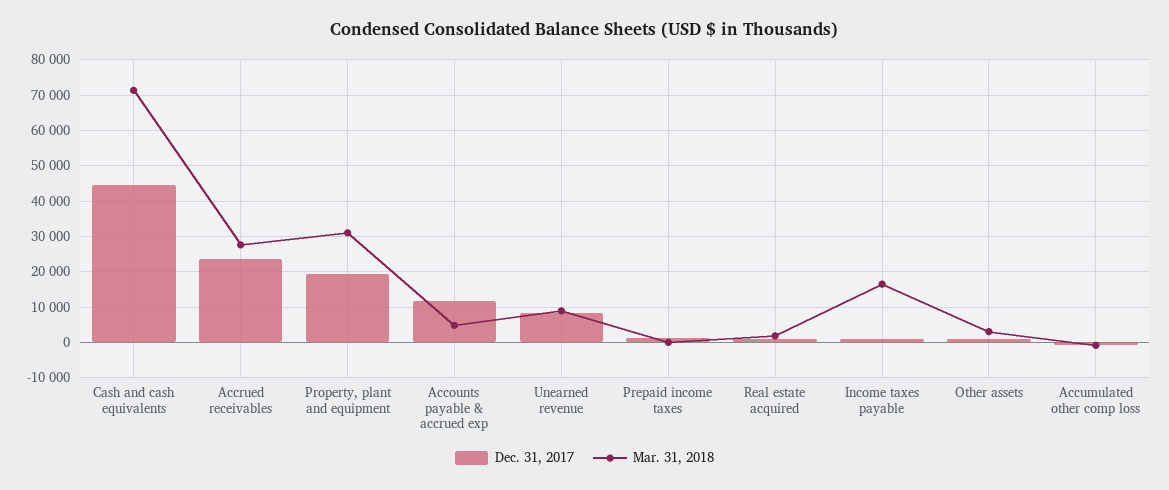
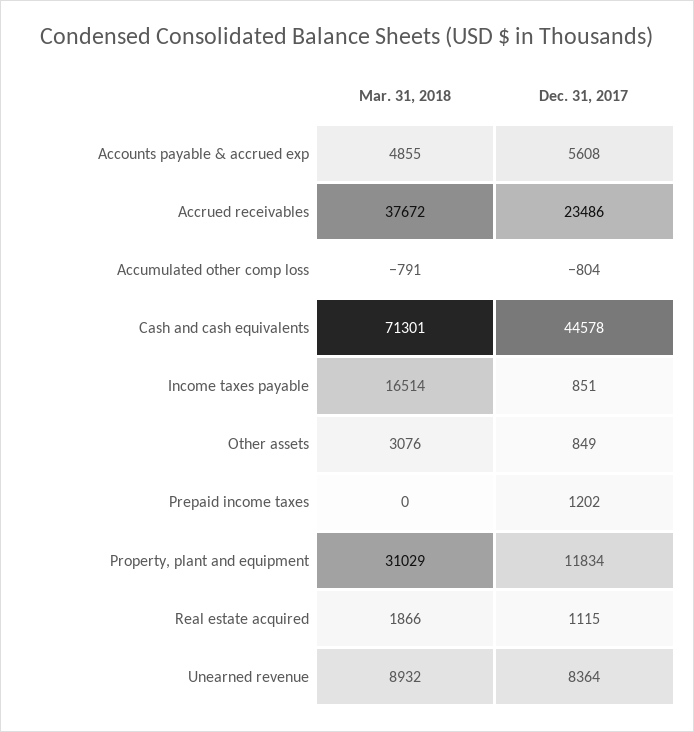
  {
    "Dec. 31, 2017": {
      "Cash and cash equivalents": 44578,
      "Accrued receivables": 23486,
-     "Property, plant and equipment": 20000,
+     "Property, plant and equipment": 11834,
-     "Accounts payable & accrued exp": 12000,
+     "Accounts payable & accrued exp": 5608,
      "Unearned revenue": 8364,
      "Prepaid income taxes": 1202,
      "Real estate acquired": 1115,
      "Income taxes payable": 851,
      "Other assets": 849,
      "Accumulated other comp loss": -804
    },
    "Mar. 31, 2018": {
      "Cash and cash equivalents": 71301,
-     "Accrued receivables": 28000,
+     "Accrued receivables": 37672,
      "Property, plant and equipment": 31029,
      "Accounts payable & accrued exp": 4855,
      "Unearned revenue": 8932,
      "Prepaid income taxes": 0,
      "Real estate acquired": 1866,
      "Income taxes payable": 16514,
      "Other assets": 3076,
      "Accumulated other comp loss": -791
    }
  }

